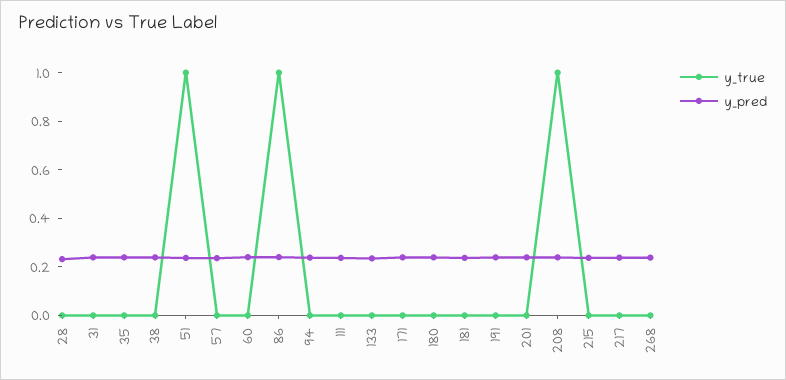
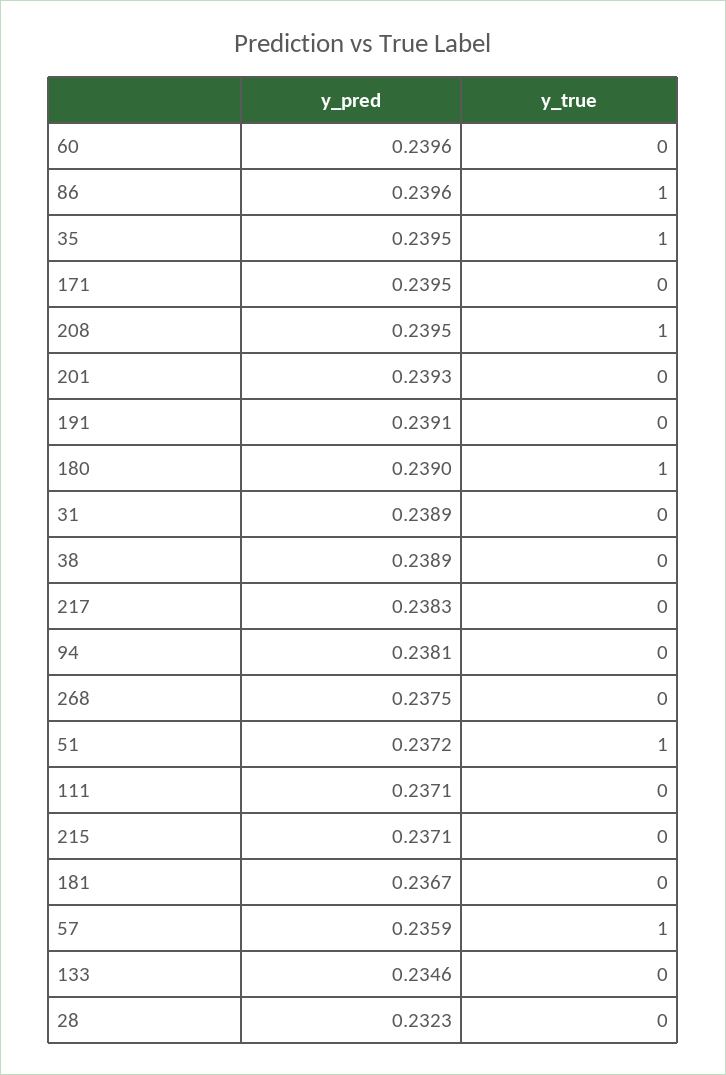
  {
    "y_true": {
      "28": 0,
      "31": 0,
-     "35": 0,
+     "35": 1,
      "38": 0,
      "51": 1,
-     "57": 0,
+     "57": 1,
      "60": 0,
      "86": 1,
      "94": 0,
      "111": 0,
      "133": 0,
      "171": 0,
-     "180": 0,
+     "180": 1,
      "181": 0,
      "191": 0,
      "201": 0,
      "208": 1,
      "215": 0,
      "217": 0,
      "268": 0
    },
    "y_pred": {
      "28": 0.2323,
      "31": 0.2389,
      "35": 0.2395,
      "38": 0.2389,
      "51": 0.2372,
      "57": 0.2359,
      "60": 0.2396,
      "86": 0.2396,
      "94": 0.2381,
      "111": 0.2371,
      "133": 0.2346,
      "171": 0.2395,
      "180": 0.239,
      "181": 0.2367,
      "191": 0.2391,
      "201": 0.2393,
      "208": 0.2395,
      "215": 0.2371,
      "217": 0.2383,
      "268": 0.2375
    }
  }

